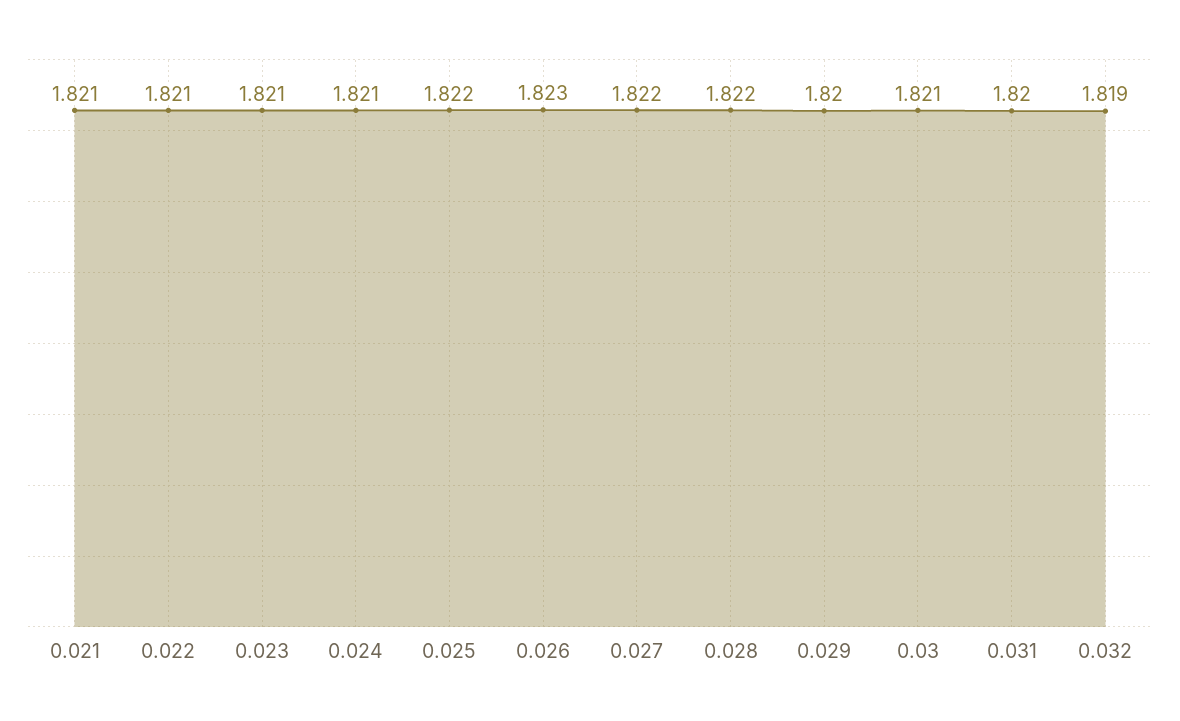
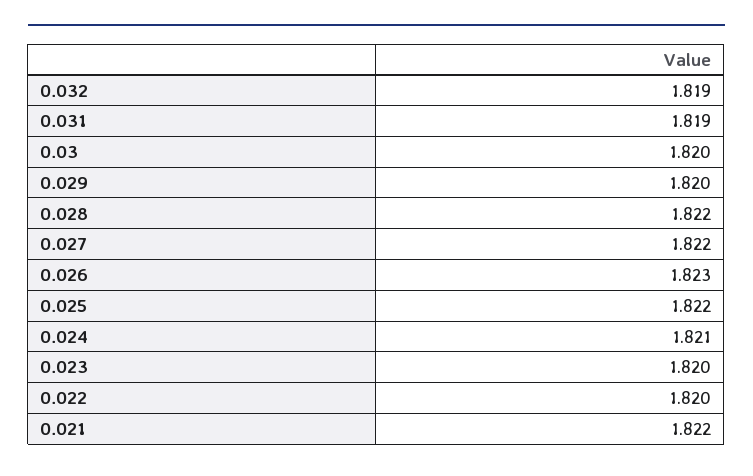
  {
-   "0.021": 1.821,
+   "0.021": 1.822,
-   "0.022": 1.821,
+   "0.022": 1.82,
-   "0.023": 1.821,
+   "0.023": 1.82,
    "0.024": 1.821,
    "0.025": 1.822,
    "0.026": 1.823,
    "0.027": 1.822,
    "0.028": 1.822,
    "0.029": 1.82,
-   "0.03": 1.821,
+   "0.03": 1.82,
-   "0.031": 1.82,
+   "0.031": 1.819,
    "0.032": 1.819
  }

